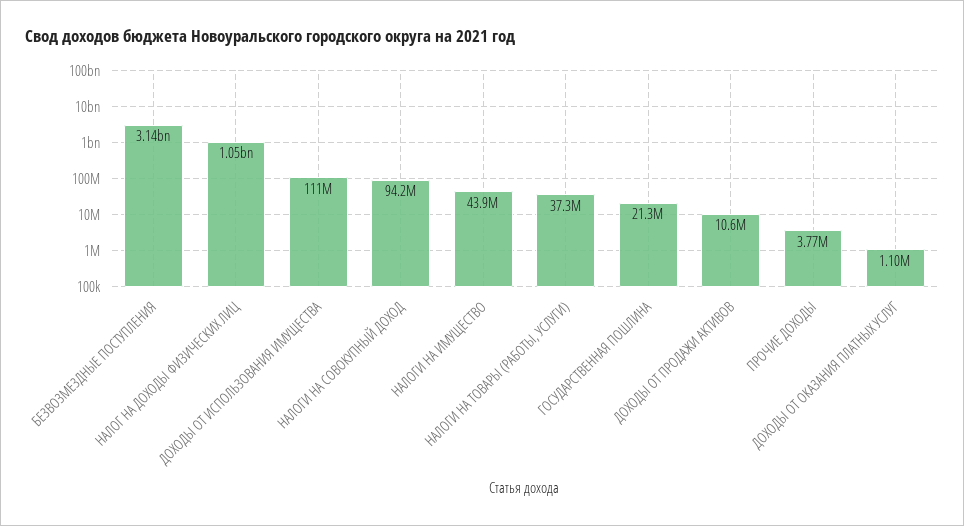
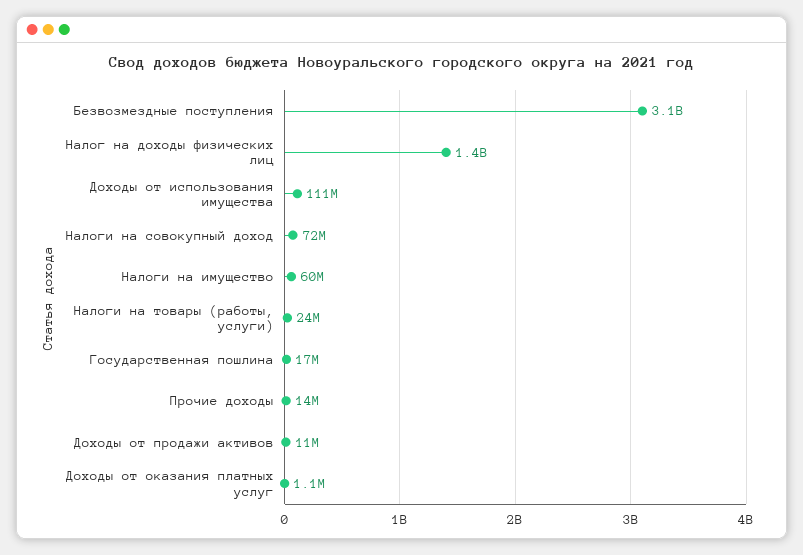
  {
    "БЕЗВОЗМЕЗДНЫЕ ПОСТУПЛЕНИЯ": 3140000000,
-   "НАЛОГ НА ДОХОДЫ ФИЗИЧЕСКИХ ЛИЦ": 1050000000,
+   "НАЛОГ НА ДОХОДЫ ФИЗИЧЕСКИХ ЛИЦ": 1400000000,
    "ДОХОДЫ ОТ ИСПОЛЬЗОВАНИЯ ИМУЩЕСТВА": 111000000,
-   "НАЛОГИ НА СОВОКУПНЫЙ ДОХОД": 94200000,
+   "НАЛОГИ НА СОВОКУПНЫЙ ДОХОД": 72000000,
-   "НАЛОГИ НА ИМУЩЕСТВО": 43900000,
+   "НАЛОГИ НА ИМУЩЕСТВО": 60000000,
-   "НАЛОГИ НА ТОВАРЫ (РАБОТЫ, УСЛУГИ)": 37300000,
+   "НАЛОГИ НА ТОВАРЫ (РАБОТЫ, УСЛУГИ)": 24000000,
-   "ГОСУДАРСТВЕННАЯ ПОШЛИНА": 21300000,
+   "ГОСУДАРСТВЕННАЯ ПОШЛИНА": 17000000,
    "ДОХОДЫ ОТ ПРОДАЖИ АКТИВОВ": 10600000,
-   "ПРОЧИЕ ДОХОДЫ": 3770000,
+   "ПРОЧИЕ ДОХОДЫ": 14000000,
    "ДОХОДЫ ОТ ОКАЗАНИЯ ПЛАТНЫХ УСЛУГ": 1100000
  }

